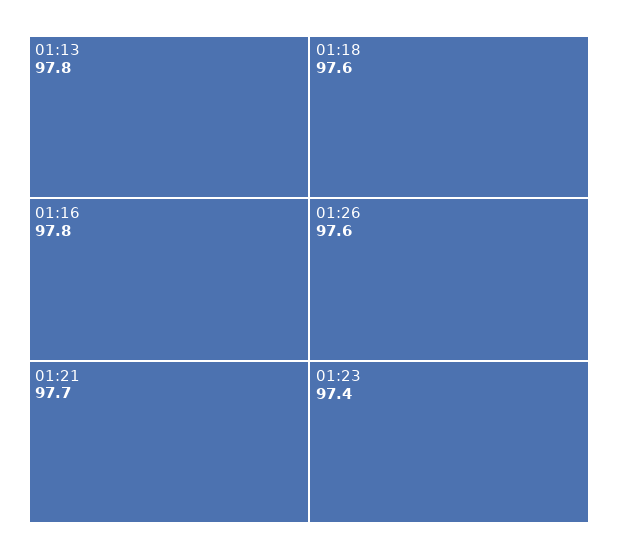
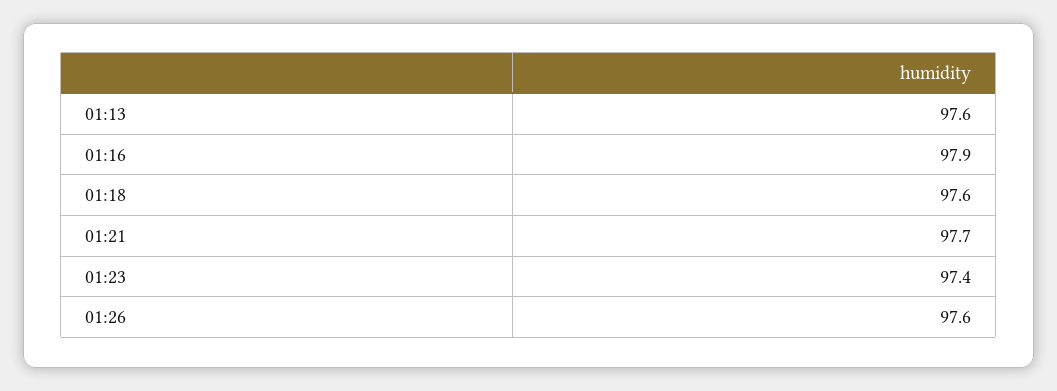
  {
-   "01:13": 97.8,
+   "01:13": 97.6,
-   "01:16": 97.8,
+   "01:16": 97.9,
    "01:21": 97.7,
    "01:18": 97.6,
    "01:26": 97.6,
    "01:23": 97.4
  }

